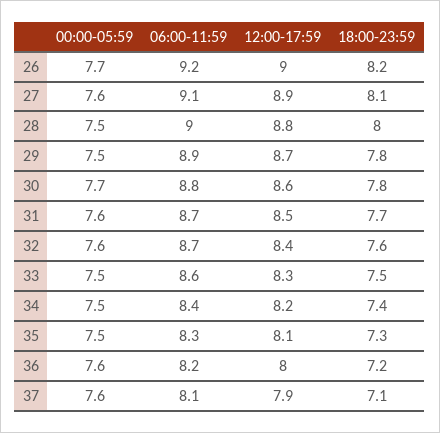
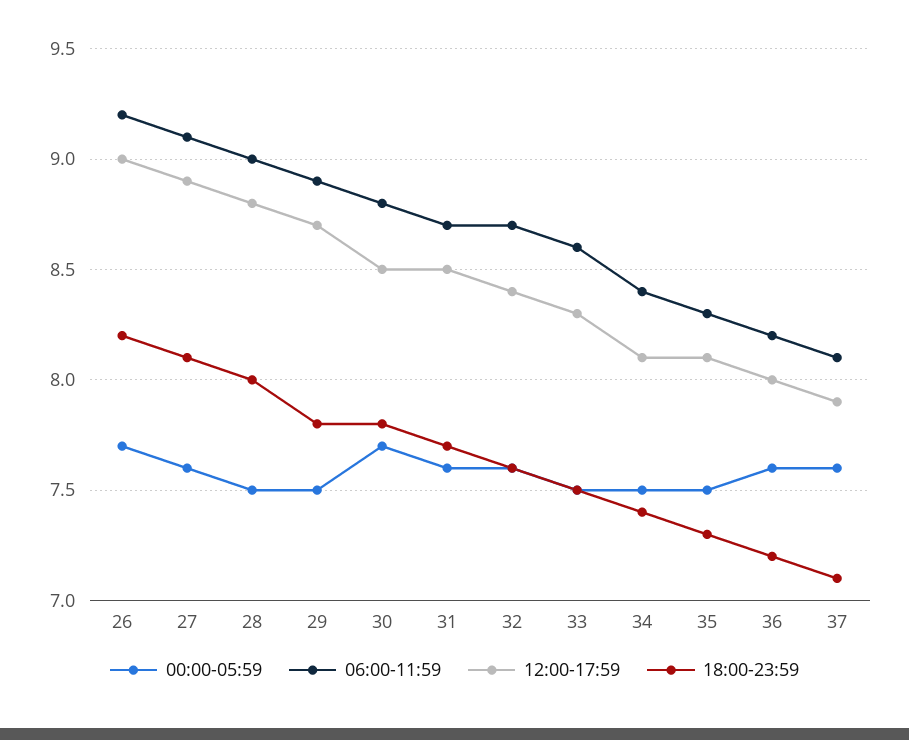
  {
    "00:00-05:59": {
      "26": 7.7,
      "27": 7.6,
      "28": 7.5,
      "29": 7.5,
      "30": 7.7,
      "31": 7.6,
      "32": 7.6,
      "33": 7.5,
      "34": 7.5,
      "35": 7.5,
      "36": 7.6,
      "37": 7.6
    },
    "06:00-11:59": {
      "26": 9.2,
      "27": 9.1,
      "28": 9,
      "29": 8.9,
      "30": 8.8,
      "31": 8.7,
      "32": 8.7,
      "33": 8.6,
      "34": 8.4,
      "35": 8.3,
      "36": 8.2,
      "37": 8.1
    },
    "12:00-17:59": {
      "26": 9,
      "27": 8.9,
      "28": 8.8,
      "29": 8.7,
-     "30": 8.6,
+     "30": 8.5,
      "31": 8.5,
      "32": 8.4,
      "33": 8.3,
-     "34": 8.2,
+     "34": 8.1,
      "35": 8.1,
      "36": 8,
      "37": 7.9
    },
    "18:00-23:59": {
      "26": 8.2,
      "27": 8.1,
      "28": 8,
      "29": 7.8,
      "30": 7.8,
      "31": 7.7,
      "32": 7.6,
      "33": 7.5,
      "34": 7.4,
      "35": 7.3,
      "36": 7.2,
      "37": 7.1
    }
  }

